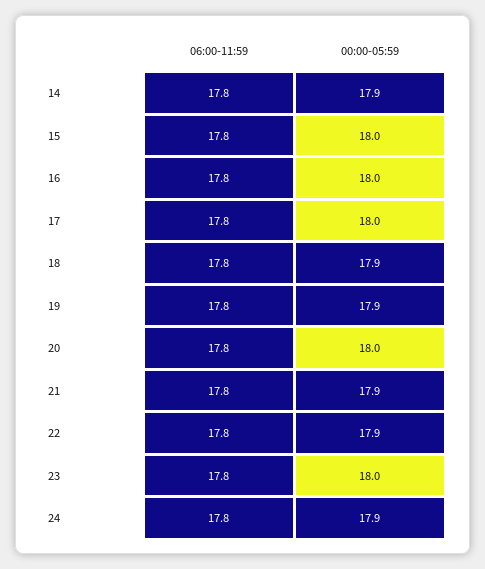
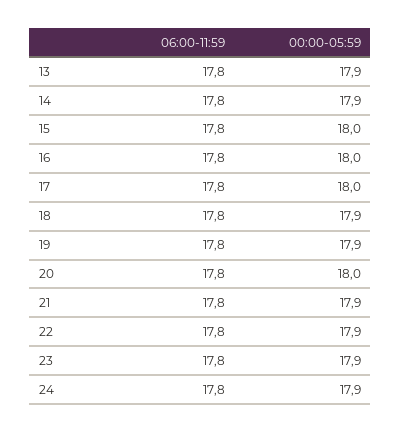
  {
    "06:00-11:59": {
      "14": 17.8,
      "15": 17.8,
      "16": 17.8,
      "17": 17.8,
      "18": 17.8,
      "19": 17.8,
      "20": 17.8,
      "21": 17.8,
      "22": 17.8,
      "23": 17.8,
-     "24": 17.8
+     "24": 17.8,
+     "13": 17.8
    },
    "00:00-05:59": {
      "14": 17.9,
      "15": 18,
      "16": 18,
      "17": 18,
      "18": 17.9,
      "19": 17.9,
      "20": 18,
      "21": 17.9,
      "22": 17.9,
-     "23": 18,
+     "23": 17.9,
-     "24": 17.9
+     "24": 17.9,
+     "13": 17.9
    }
  }

